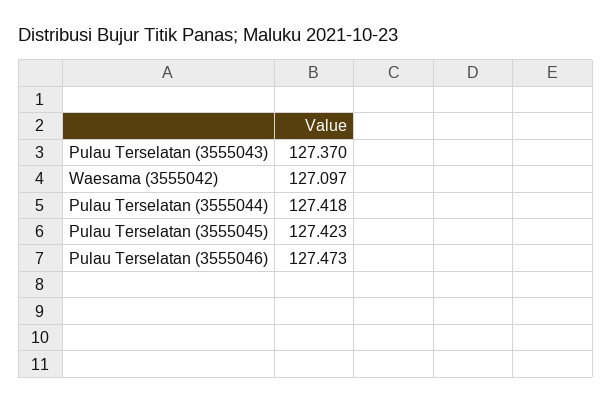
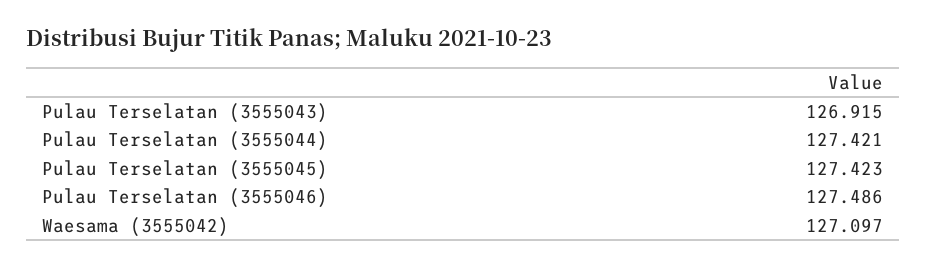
  {
-   "Pulau Terselatan (3555043)": 127.37,
+   "Pulau Terselatan (3555043)": 126.915,
    "Waesama (3555042)": 127.097,
-   "Pulau Terselatan (3555044)": 127.418,
+   "Pulau Terselatan (3555044)": 127.421,
    "Pulau Terselatan (3555045)": 127.423,
-   "Pulau Terselatan (3555046)": 127.473
+   "Pulau Terselatan (3555046)": 127.486
  }

